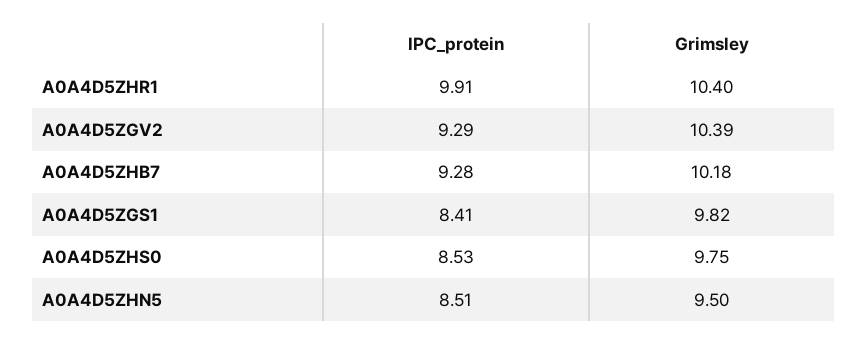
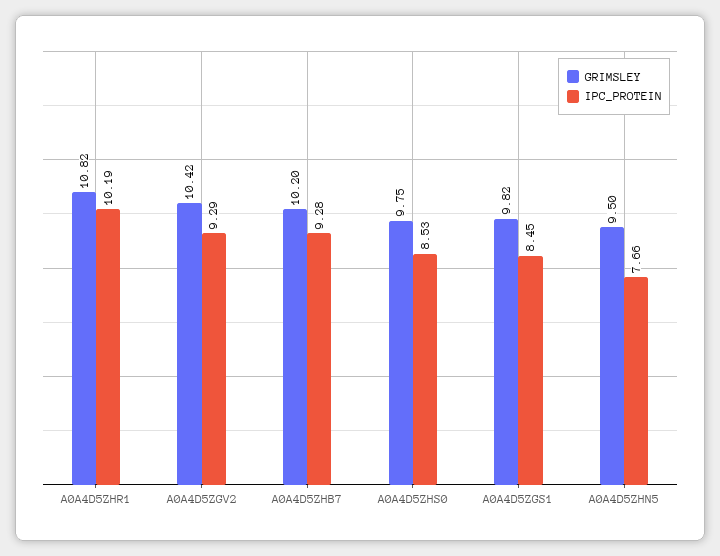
  {
    "IPC_protein": {
-     "A0A4D5ZHR1": 9.91,
+     "A0A4D5ZHR1": 10.19,
      "A0A4D5ZGV2": 9.29,
      "A0A4D5ZHB7": 9.28,
-     "A0A4D5ZGS1": 8.41,
+     "A0A4D5ZGS1": 8.45,
      "A0A4D5ZHS0": 8.53,
-     "A0A4D5ZHN5": 8.51
+     "A0A4D5ZHN5": 7.66
    },
    "Grimsley": {
-     "A0A4D5ZHR1": 10.4,
+     "A0A4D5ZHR1": 10.82,
-     "A0A4D5ZGV2": 10.39,
+     "A0A4D5ZGV2": 10.42,
-     "A0A4D5ZHB7": 10.18,
+     "A0A4D5ZHB7": 10.2,
      "A0A4D5ZGS1": 9.82,
      "A0A4D5ZHS0": 9.75,
      "A0A4D5ZHN5": 9.5
    }
  }

